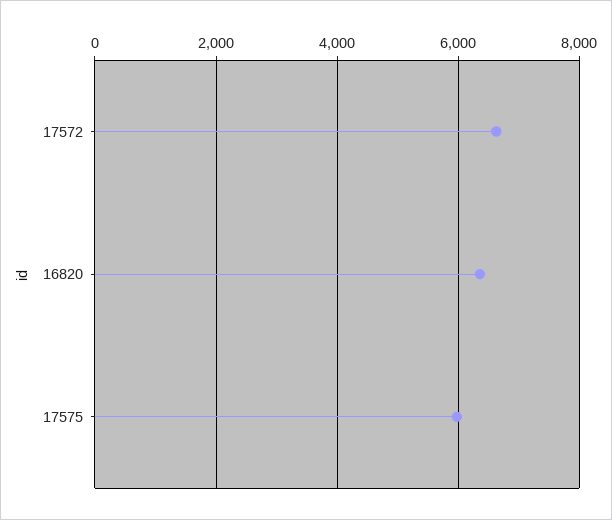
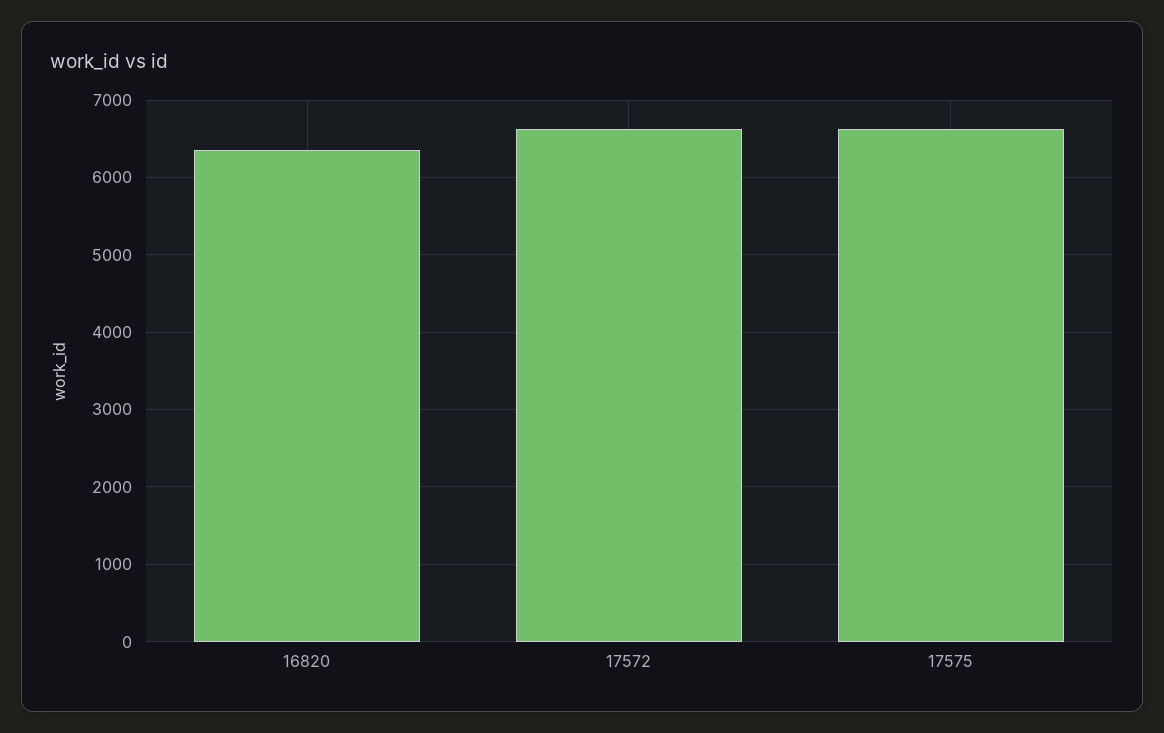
  {
    "17572": 6600,
    "16820": 6400,
-   "17575": 6000
+   "17575": 6600
  }

